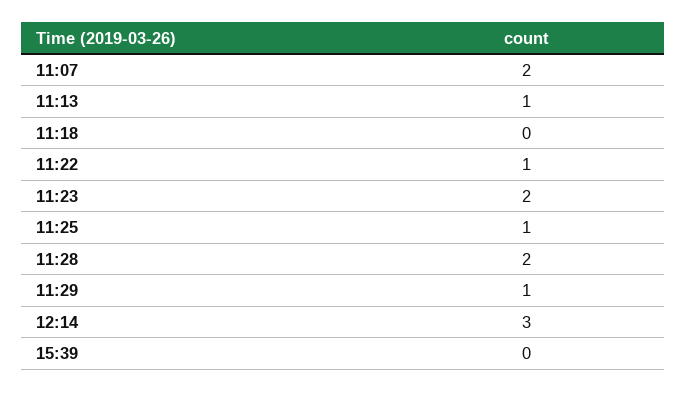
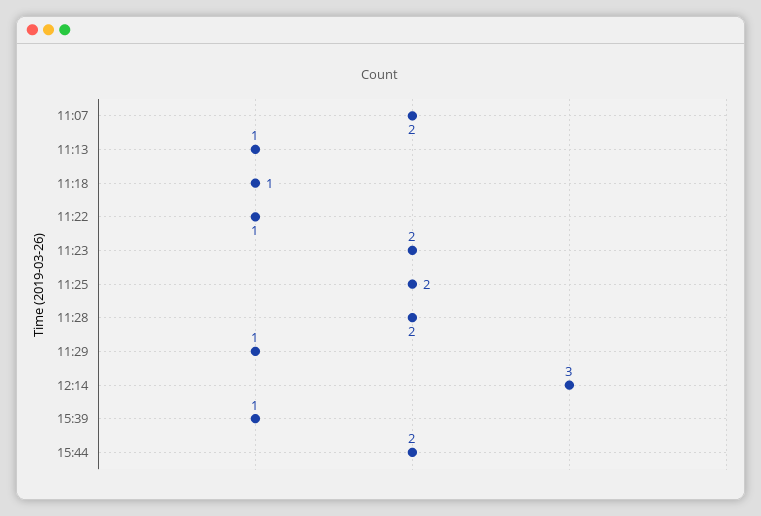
  {
    "11:07": 2,
    "11:13": 1,
-   "11:18": 0,
+   "11:18": 1,
    "11:22": 1,
    "11:23": 2,
-   "11:25": 1,
+   "11:25": 2,
    "11:28": 2,
    "11:29": 1,
    "12:14": 3,
-   "15:39": 0
+   "15:39": 1,
+   "15:44": 2
  }

